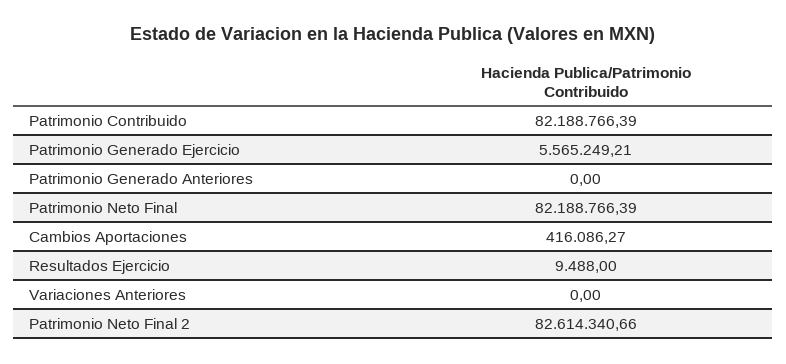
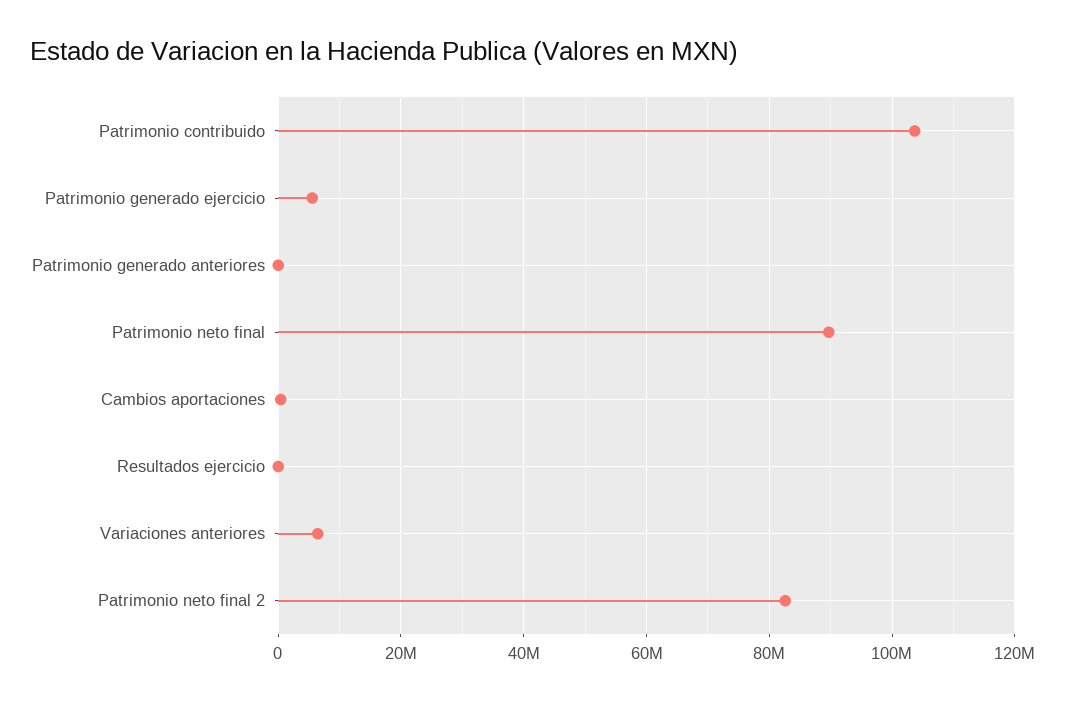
  {
-   "Patrimonio Contribuido": 82188766.39,
+   "Patrimonio Contribuido": 104000000,
    "Patrimonio Generado Ejercicio": 5565249.21,
    "Patrimonio Generado Anteriores": 0,
-   "Patrimonio Neto Final": 82188766.39,
+   "Patrimonio Neto Final": 90000000,
    "Cambios Aportaciones": 416086.27,
    "Resultados Ejercicio": 9488,
-   "Variaciones Anteriores": 0,
+   "Variaciones Anteriores": 6000000,
    "Patrimonio Neto Final 2": 82614340.66
  }

